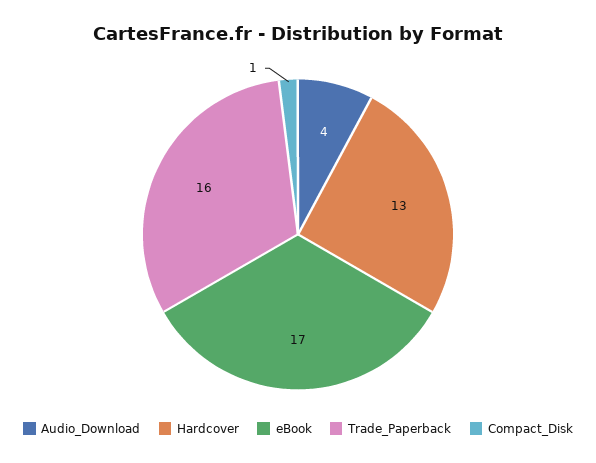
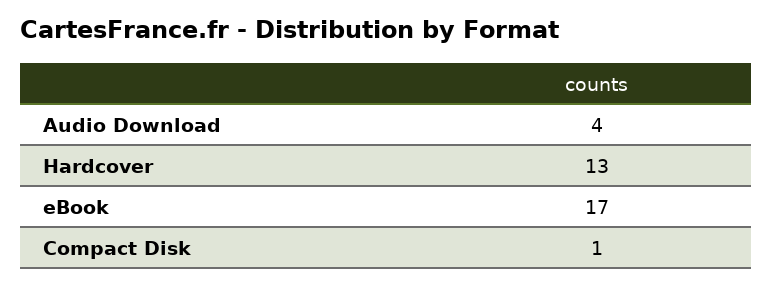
  {
    "Audio_Download": 4,
    "Hardcover": 13,
    "eBook": 17,
-   "Trade_Paperback": 16,
    "Compact_Disk": 1
  }

